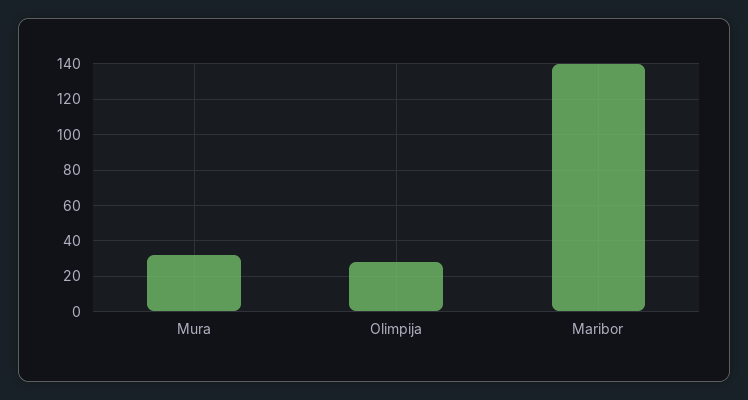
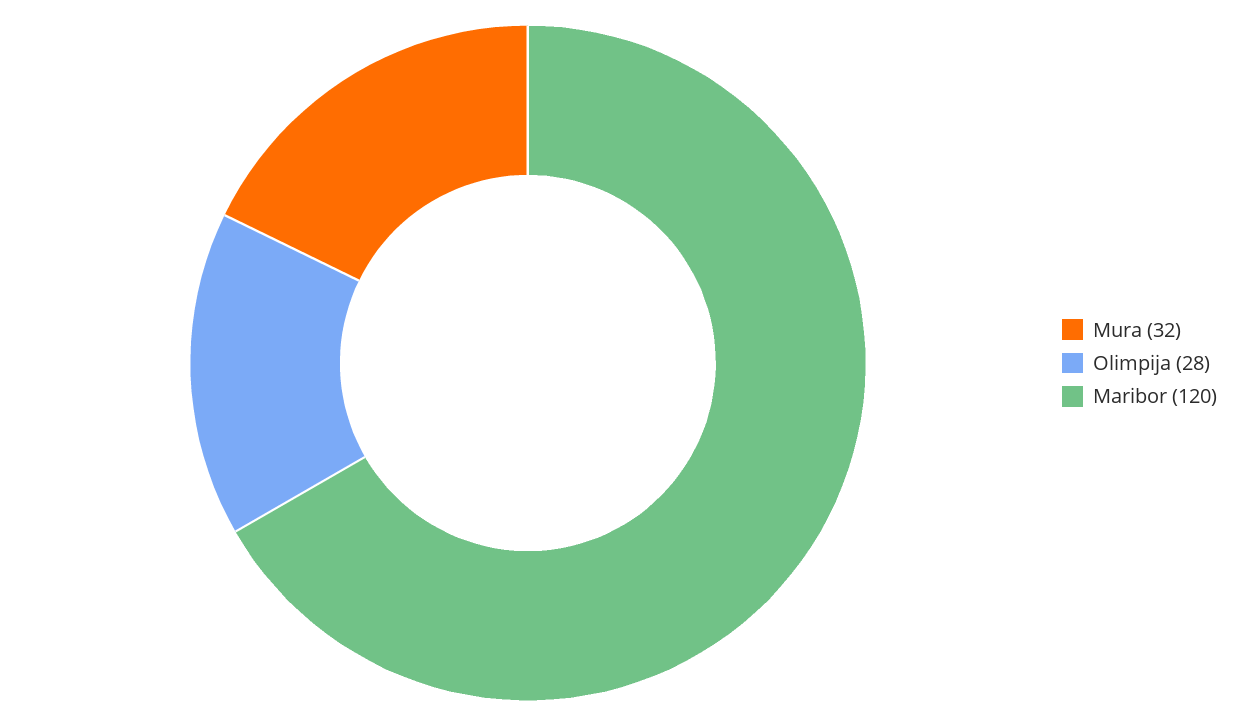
  {
    "Mura": 32,
    "Olimpija": 28,
-   "Maribor": 140
+   "Maribor": 120
  }

